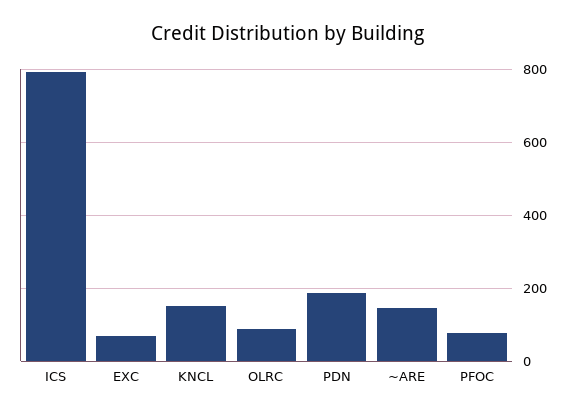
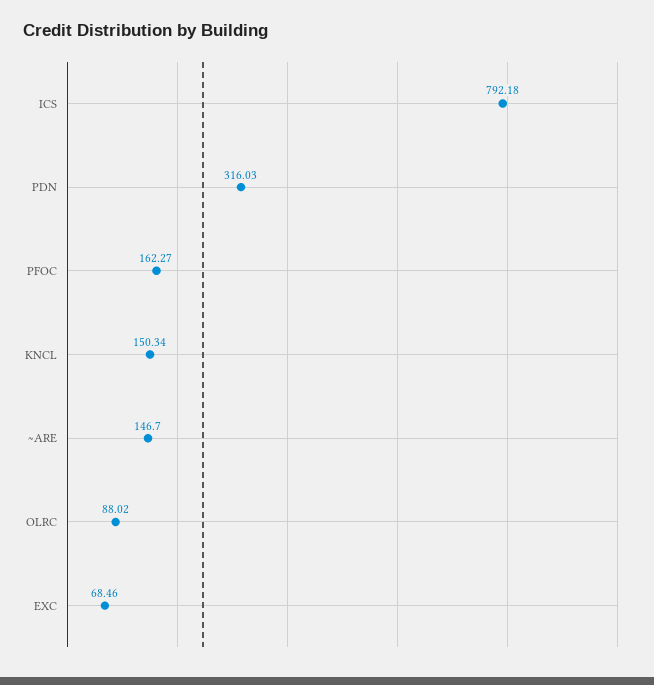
  {
    "ICS": 792.18,
    "EXC": 68.46,
    "KNCL": 150.34,
    "OLRC": 88.02,
-   "PDN": 180,
+   "PDN": 316.03,
    "~ARE": 146.7,
-   "PFOC": 80
+   "PFOC": 162.27
  }

